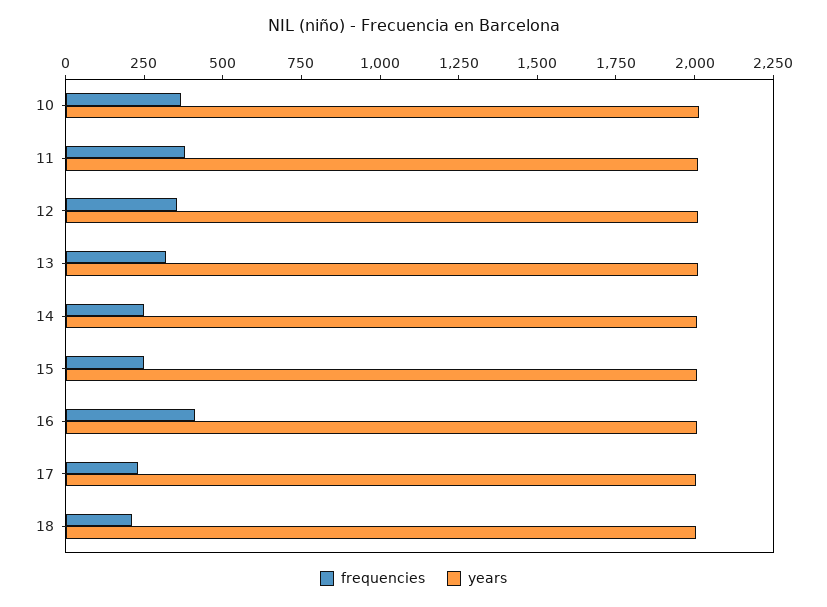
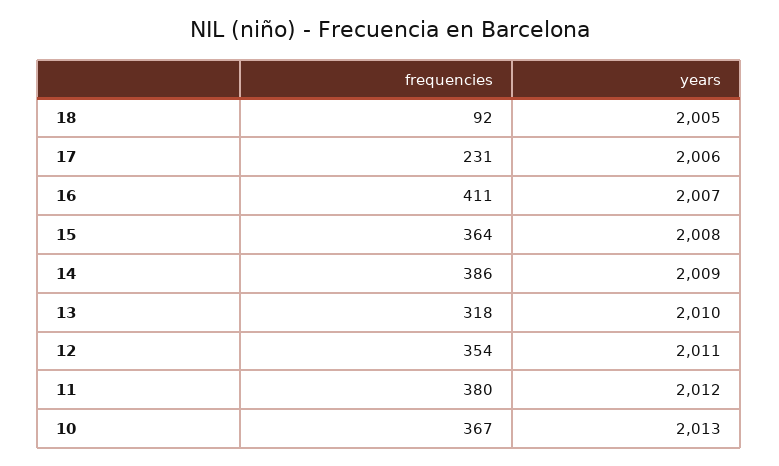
  {
    "frequencies": {
      "10": 367,
      "11": 380,
      "12": 354,
      "13": 318,
-     "14": 250,
+     "14": 386,
-     "15": 250,
+     "15": 364,
      "16": 411,
      "17": 231,
-     "18": 200
+     "18": 92
    },
    "years": {
      "10": 2013,
      "11": 2012,
      "12": 2011,
      "13": 2010,
      "14": 2009,
      "15": 2008,
      "16": 2007,
      "17": 2006,
      "18": 2005
    }
  }

